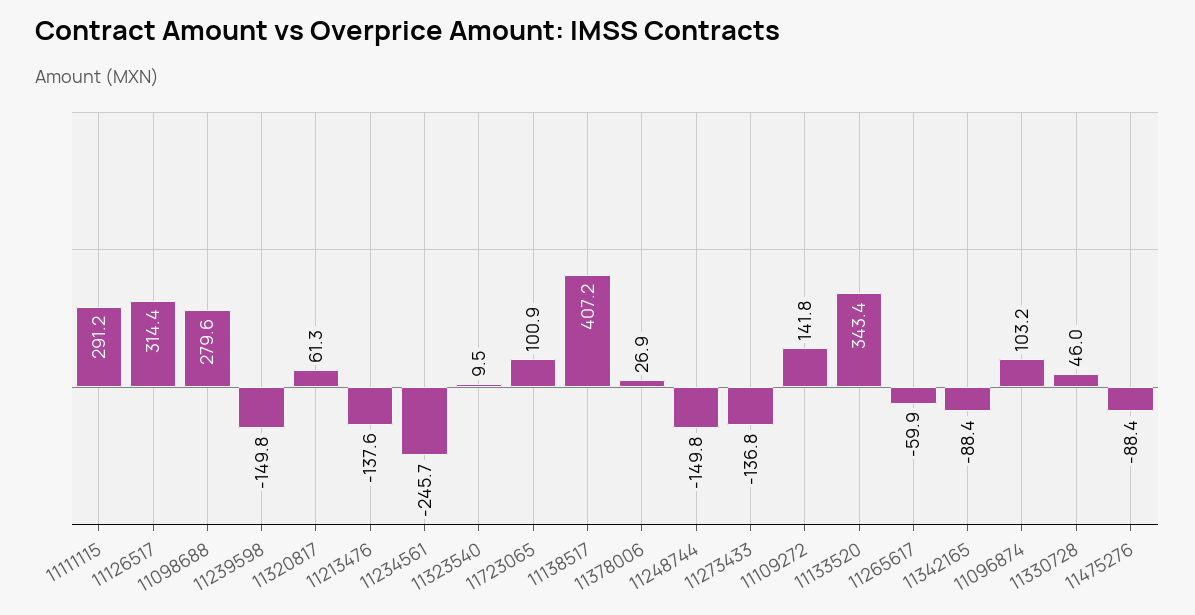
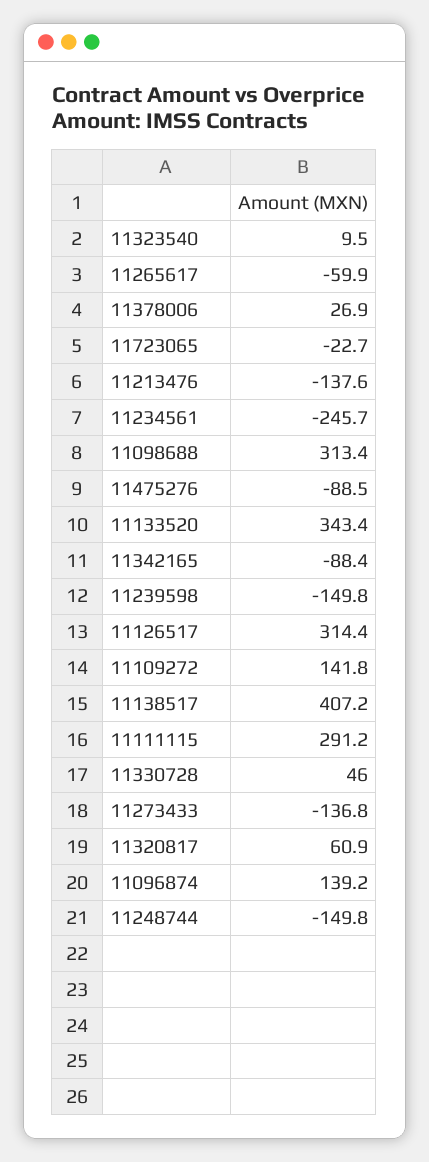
  {
    "11111115": 291.2,
    "11126517": 314.4,
-   "11098688": 279.6,
+   "11098688": 313.4,
    "11239598": -149.8,
-   "11320817": 61.3,
+   "11320817": 60.9,
    "11213476": -137.6,
    "11234561": -245.7,
    "11323540": 9.5,
-   "11723065": 100.9,
+   "11723065": -22.7,
    "11138517": 407.2,
    "11378006": 26.9,
    "11248744": -149.8,
    "11273433": -136.8,
    "11109272": 141.8,
    "11133520": 343.4,
    "11265617": -59.9,
    "11342165": -88.4,
-   "11096874": 103.2,
+   "11096874": 139.2,
    "11330728": 46,
-   "11475276": -88.4
+   "11475276": -88.5
  }

